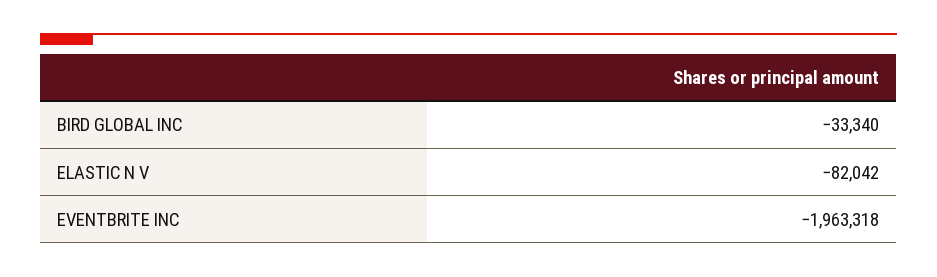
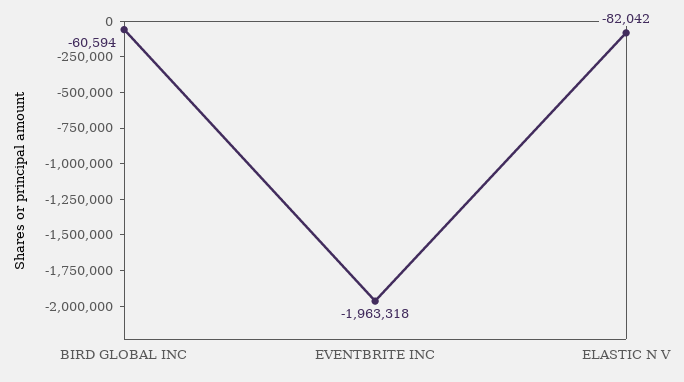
  {
-   "BIRD GLOBAL INC": -33340,
+   "BIRD GLOBAL INC": -60594,
    "ELASTIC N V": -82042,
    "EVENTBRITE INC": -1963318
  }

